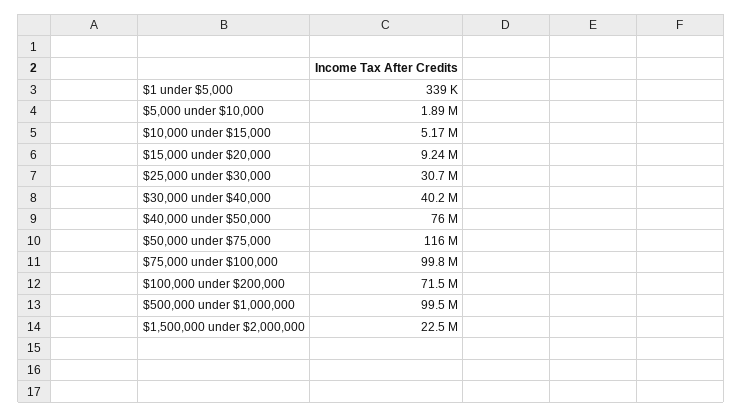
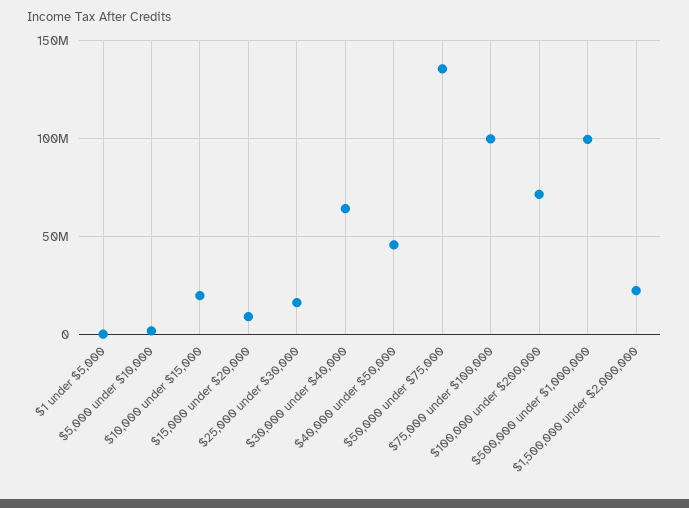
  {
    "$1 under $5,000": 339000,
    "$5,000 under $10,000": 1890000,
-   "$10,000 under $15,000": 5170000,
+   "$10,000 under $15,000": 20000000,
    "$15,000 under $20,000": 9240000,
-   "$25,000 under $30,000": 30700000,
+   "$25,000 under $30,000": 15000000,
-   "$30,000 under $40,000": 40200000,
+   "$30,000 under $40,000": 65000000,
-   "$40,000 under $50,000": 76000000,
+   "$40,000 under $50,000": 45000000,
-   "$50,000 under $75,000": 116000000,
+   "$50,000 under $75,000": 135000000,
    "$75,000 under $100,000": 99800000,
    "$100,000 under $200,000": 71500000,
    "$500,000 under $1,000,000": 99500000,
    "$1,500,000 under $2,000,000": 22500000
  }

